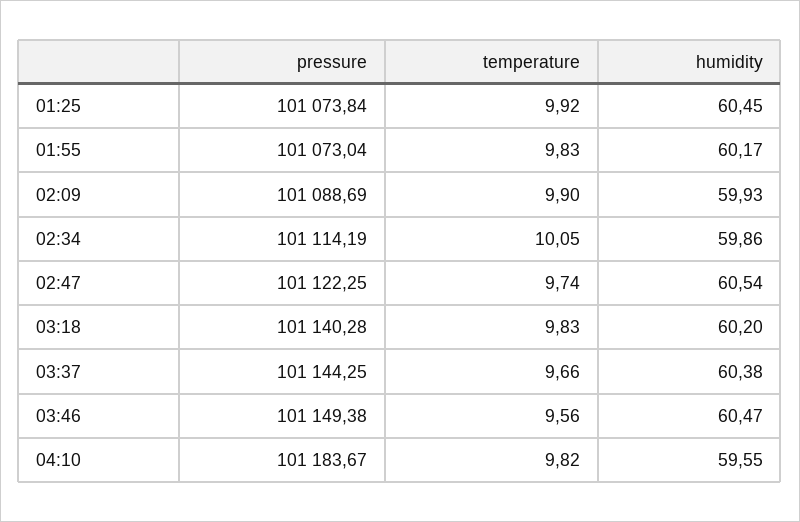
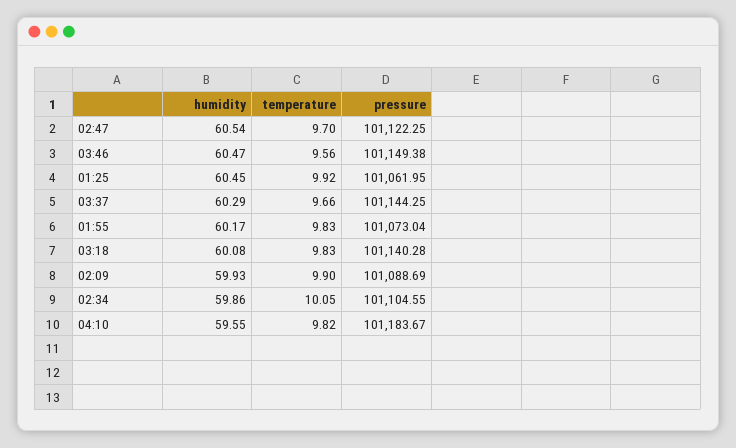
  {
    "pressure": {
-     "01:25": 101073.84,
+     "01:25": 101061.95,
      "01:55": 101073.04,
      "02:09": 101088.69,
-     "02:34": 101114.19,
+     "02:34": 101104.55,
      "02:47": 101122.25,
      "03:18": 101140.28,
      "03:37": 101144.25,
      "03:46": 101149.38,
      "04:10": 101183.67
    },
    "temperature": {
      "01:25": 9.92,
      "01:55": 9.83,
      "02:09": 9.9,
      "02:34": 10.05,
-     "02:47": 9.74,
+     "02:47": 9.7,
      "03:18": 9.83,
      "03:37": 9.66,
      "03:46": 9.56,
      "04:10": 9.82
    },
    "humidity": {
      "01:25": 60.45,
      "01:55": 60.17,
      "02:09": 59.93,
      "02:34": 59.86,
      "02:47": 60.54,
-     "03:18": 60.2,
+     "03:18": 60.08,
-     "03:37": 60.38,
+     "03:37": 60.29,
      "03:46": 60.47,
      "04:10": 59.55
    }
  }

